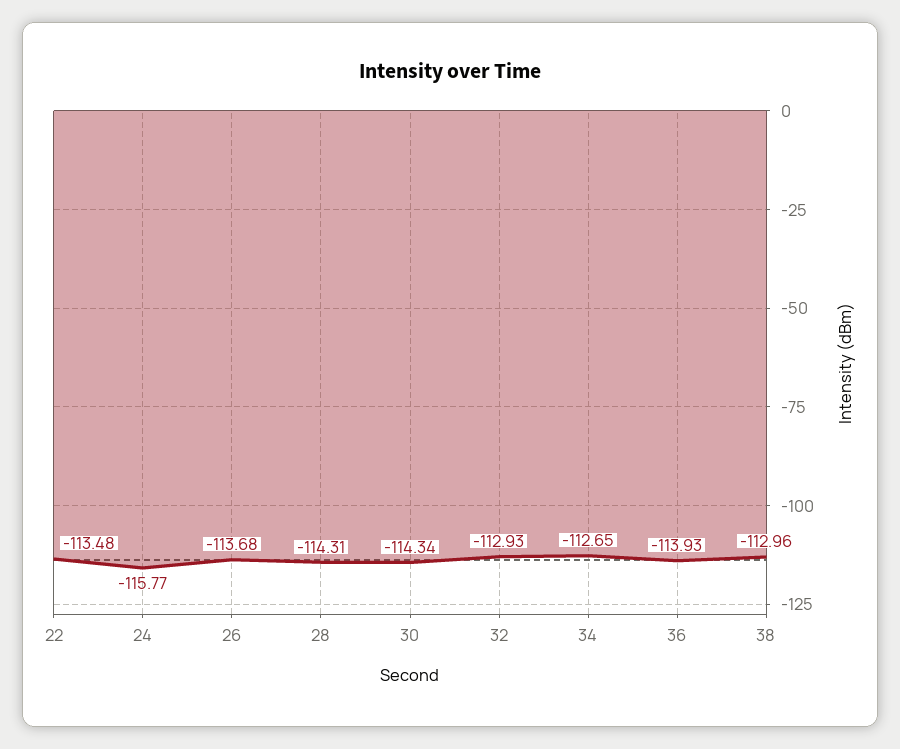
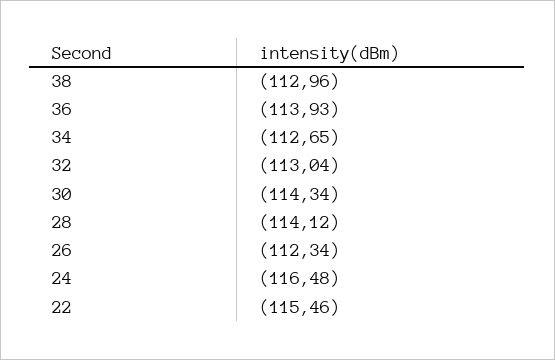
  {
-   "22": -113.48,
+   "22": -115.46,
-   "24": -115.77,
+   "24": -116.48,
-   "26": -113.68,
+   "26": -112.34,
-   "28": -114.31,
+   "28": -114.12,
    "30": -114.34,
-   "32": -112.93,
+   "32": -113.04,
    "34": -112.65,
    "36": -113.93,
    "38": -112.96
  }

